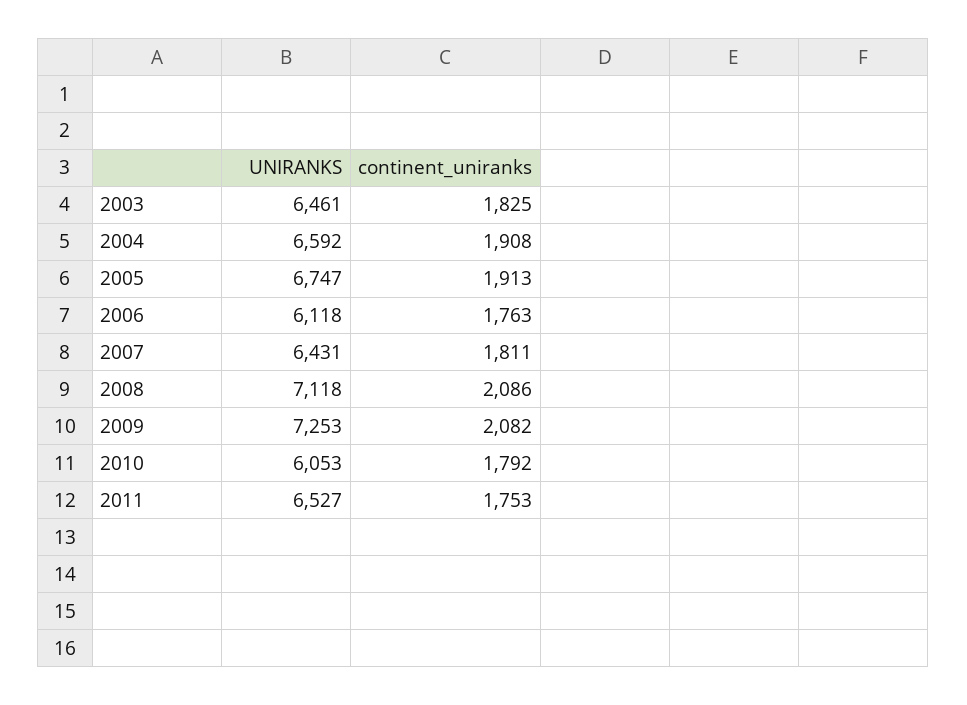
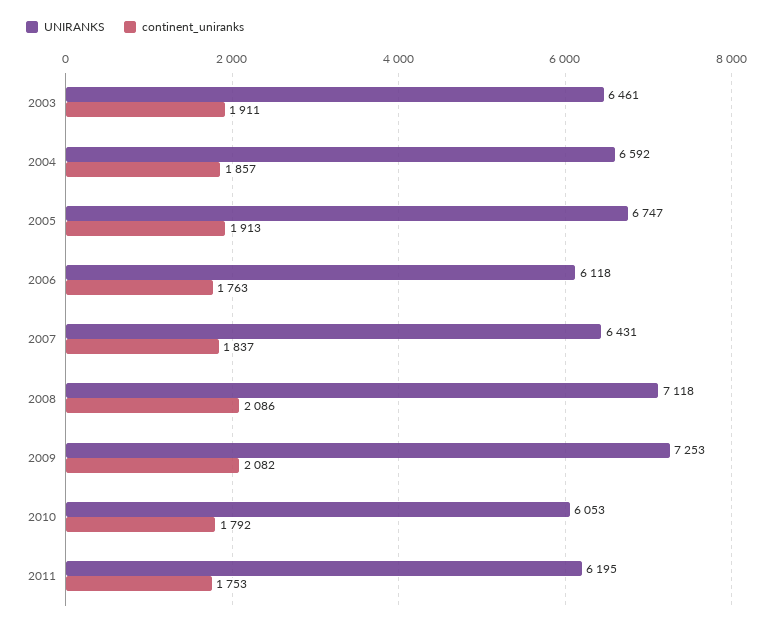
  {
    "UNIRANKS": {
      "2003": 6461,
      "2004": 6592,
      "2005": 6747,
      "2006": 6118,
      "2007": 6431,
      "2008": 7118,
      "2009": 7253,
      "2010": 6053,
-     "2011": 6527
+     "2011": 6195
    },
    "continent_uniranks": {
-     "2003": 1825,
+     "2003": 1911,
-     "2004": 1908,
+     "2004": 1857,
      "2005": 1913,
      "2006": 1763,
-     "2007": 1811,
+     "2007": 1837,
      "2008": 2086,
      "2009": 2082,
      "2010": 1792,
      "2011": 1753
    }
  }

